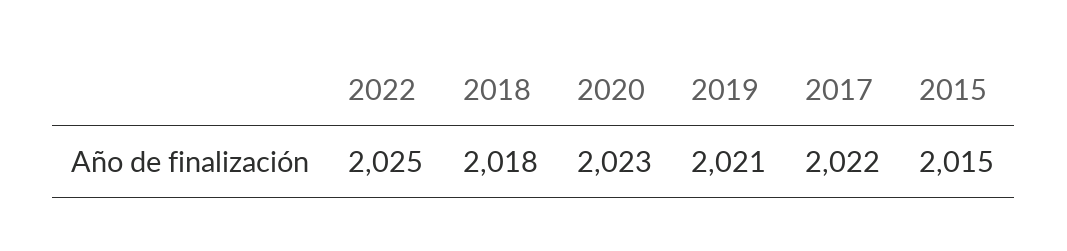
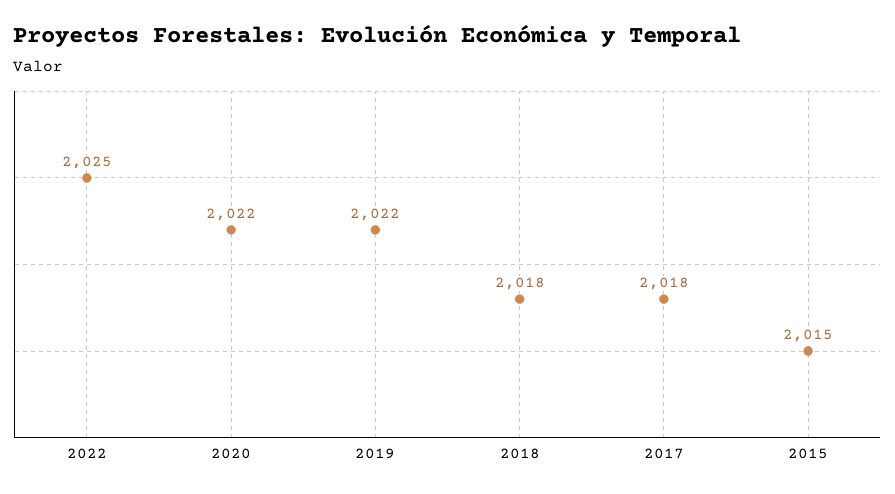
  {
    "2022": 2025,
    "2018": 2018,
-   "2020": 2023,
+   "2020": 2022,
-   "2019": 2021,
+   "2019": 2022,
-   "2017": 2022,
+   "2017": 2018,
    "2015": 2015
  }

